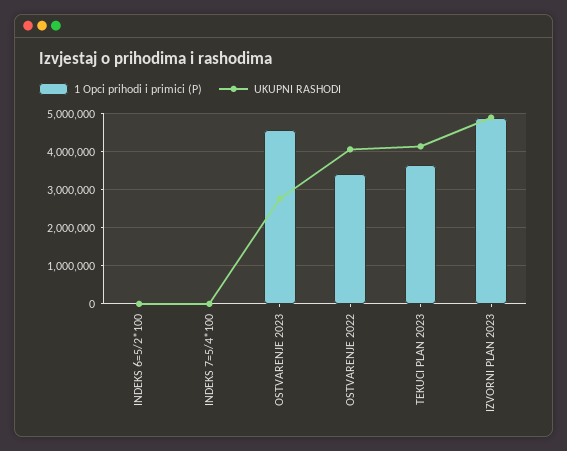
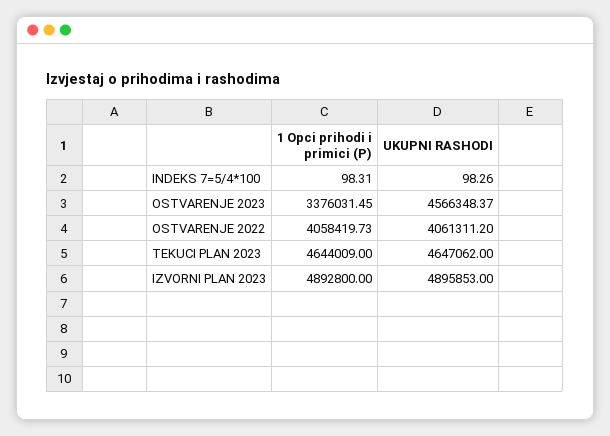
  {
    "1 Opci prihodi i primici (P)": {
-     "INDEKS 6=5/2*100": 0,
      "INDEKS 7=5/4*100": 98.31,
-     "OSTVARENJE 2023": 4600000,
+     "OSTVARENJE 2023": 3376031.45,
-     "OSTVARENJE 2022": 3400000,
+     "OSTVARENJE 2022": 4058419.73,
-     "TEKUCI PLAN 2023": 3600000,
+     "TEKUCI PLAN 2023": 4644009,
      "IZVORNI PLAN 2023": 4892800
    },
    "UKUPNI RASHODI": {
-     "INDEKS 6=5/2*100": 0,
      "INDEKS 7=5/4*100": 98.26,
-     "OSTVARENJE 2023": 2800000,
+     "OSTVARENJE 2023": 4566348.37,
      "OSTVARENJE 2022": 4061311.2,
-     "TEKUCI PLAN 2023": 4200000,
+     "TEKUCI PLAN 2023": 4647062,
      "IZVORNI PLAN 2023": 4895853
    }
  }

